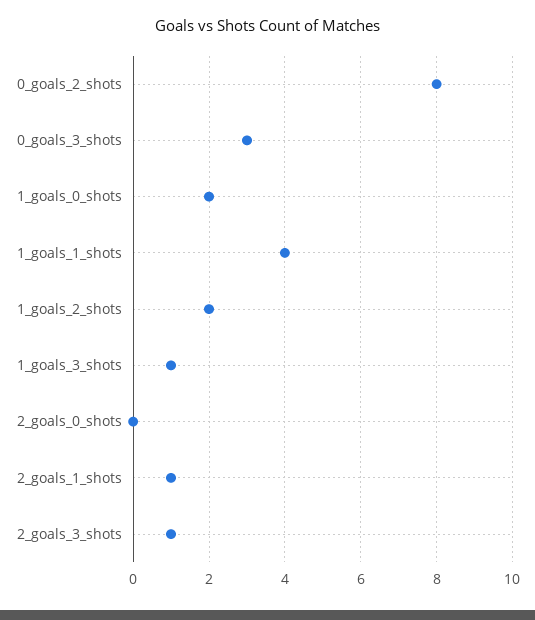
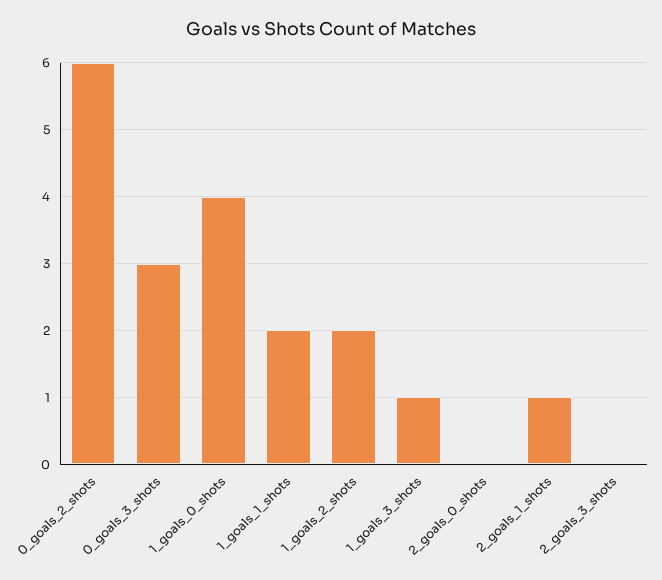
  {
-   "0_goals_2_shots": 8,
+   "0_goals_2_shots": 6,
    "0_goals_3_shots": 3,
-   "1_goals_0_shots": 2,
+   "1_goals_0_shots": 4,
-   "1_goals_1_shots": 4,
+   "1_goals_1_shots": 2,
    "1_goals_2_shots": 2,
    "1_goals_3_shots": 1,
    "2_goals_0_shots": 0,
    "2_goals_1_shots": 1,
-   "2_goals_3_shots": 1
+   "2_goals_3_shots": 0
  }

